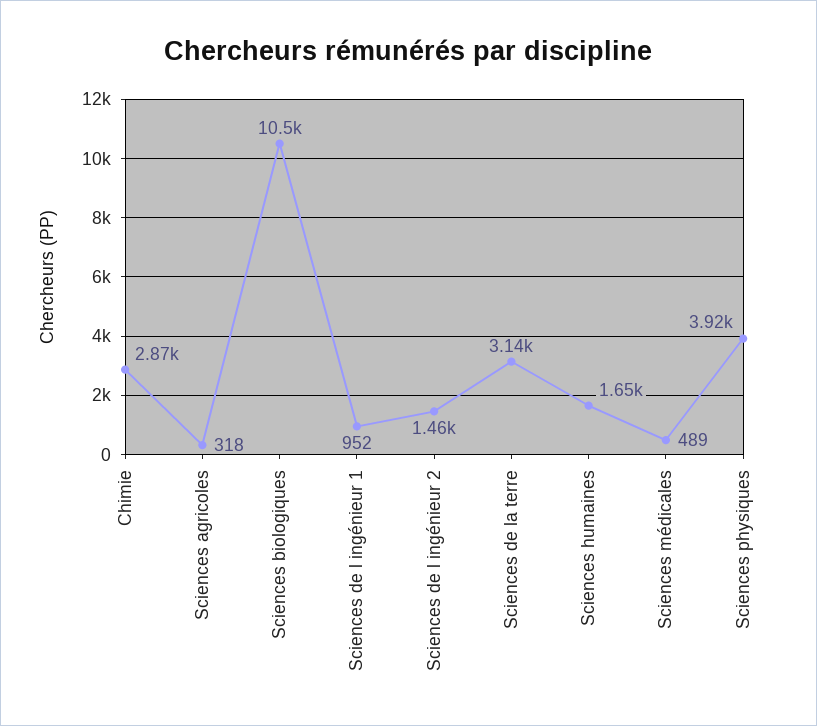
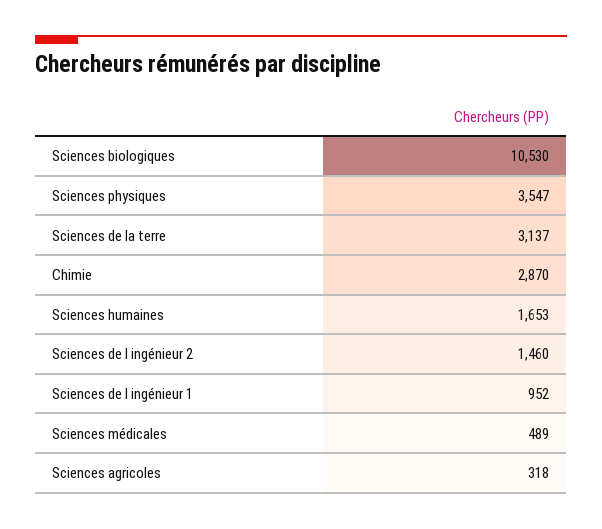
  {
    "Chimie": 2870,
    "Sciences agricoles": 318,
    "Sciences biologiques": 10530,
    "Sciences de l ingénieur 1": 952,
    "Sciences de l ingénieur 2": 1460,
    "Sciences de la terre": 3137,
    "Sciences humaines": 1653,
    "Sciences médicales": 489,
-   "Sciences physiques": 3920
+   "Sciences physiques": 3547
  }

